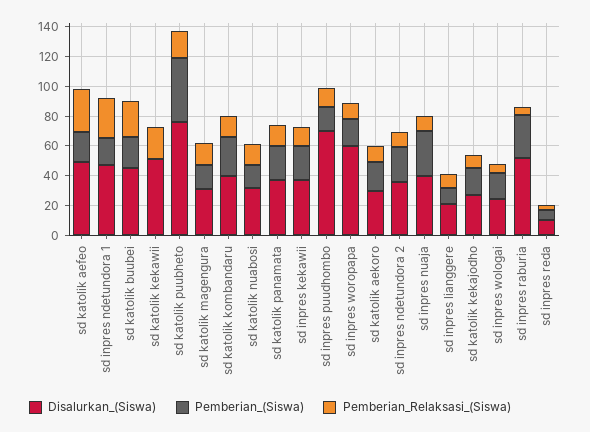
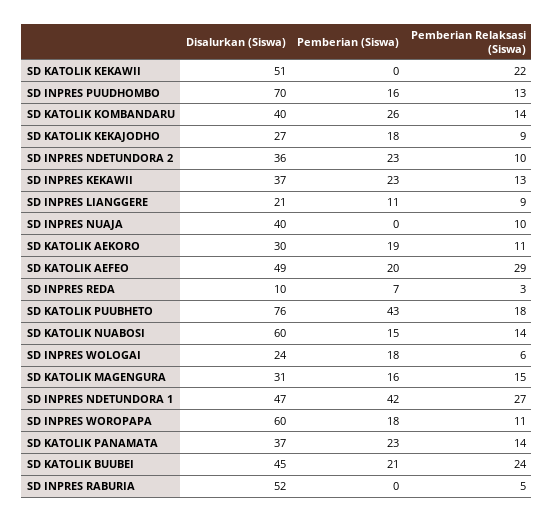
  {
    "Disalurkan_(Siswa)": {
      "sd katolik aefeo": 49,
      "sd inpres ndetundora 1": 47,
      "sd katolik buubei": 45,
      "sd katolik kekawii": 51,
      "sd katolik puubheto": 76,
      "sd katolik magengura": 31,
      "sd katolik kombandaru": 40,
-     "sd katolik nuabosi": 30,
+     "sd katolik nuabosi": 60,
      "sd katolik panamata": 37,
      "sd inpres kekawii": 37,
      "sd inpres puudhombo": 70,
      "sd inpres woropapa": 60,
      "sd katolik aekoro": 30,
      "sd inpres ndetundora 2": 36,
      "sd inpres nuaja": 40,
      "sd inpres lianggere": 21,
      "sd katolik kekajodho": 27,
      "sd inpres wologai": 24,
      "sd inpres raburia": 52,
      "sd inpres reda": 10
    },
    "Pemberian_(Siswa)": {
      "sd katolik aefeo": 20,
-     "sd inpres ndetundora 1": 20,
+     "sd inpres ndetundora 1": 42,
      "sd katolik buubei": 21,
      "sd katolik kekawii": 0,
      "sd katolik puubheto": 43,
      "sd katolik magengura": 16,
      "sd katolik kombandaru": 26,
      "sd katolik nuabosi": 15,
      "sd katolik panamata": 23,
      "sd inpres kekawii": 23,
      "sd inpres puudhombo": 16,
      "sd inpres woropapa": 18,
      "sd katolik aekoro": 19,
      "sd inpres ndetundora 2": 23,
-     "sd inpres nuaja": 30,
+     "sd inpres nuaja": 0,
      "sd inpres lianggere": 11,
      "sd katolik kekajodho": 18,
      "sd inpres wologai": 18,
-     "sd inpres raburia": 30,
+     "sd inpres raburia": 0,
      "sd inpres reda": 7
    },
    "Pemberian_Relaksasi_(Siswa)": {
      "sd katolik aefeo": 29,
      "sd inpres ndetundora 1": 27,
      "sd katolik buubei": 24,
      "sd katolik kekawii": 22,
      "sd katolik puubheto": 18,
      "sd katolik magengura": 15,
      "sd katolik kombandaru": 14,
      "sd katolik nuabosi": 14,
      "sd katolik panamata": 14,
      "sd inpres kekawii": 13,
      "sd inpres puudhombo": 13,
      "sd inpres woropapa": 11,
      "sd katolik aekoro": 11,
      "sd inpres ndetundora 2": 10,
      "sd inpres nuaja": 10,
      "sd inpres lianggere": 9,
      "sd katolik kekajodho": 9,
      "sd inpres wologai": 6,
      "sd inpres raburia": 5,
      "sd inpres reda": 3
    }
  }

